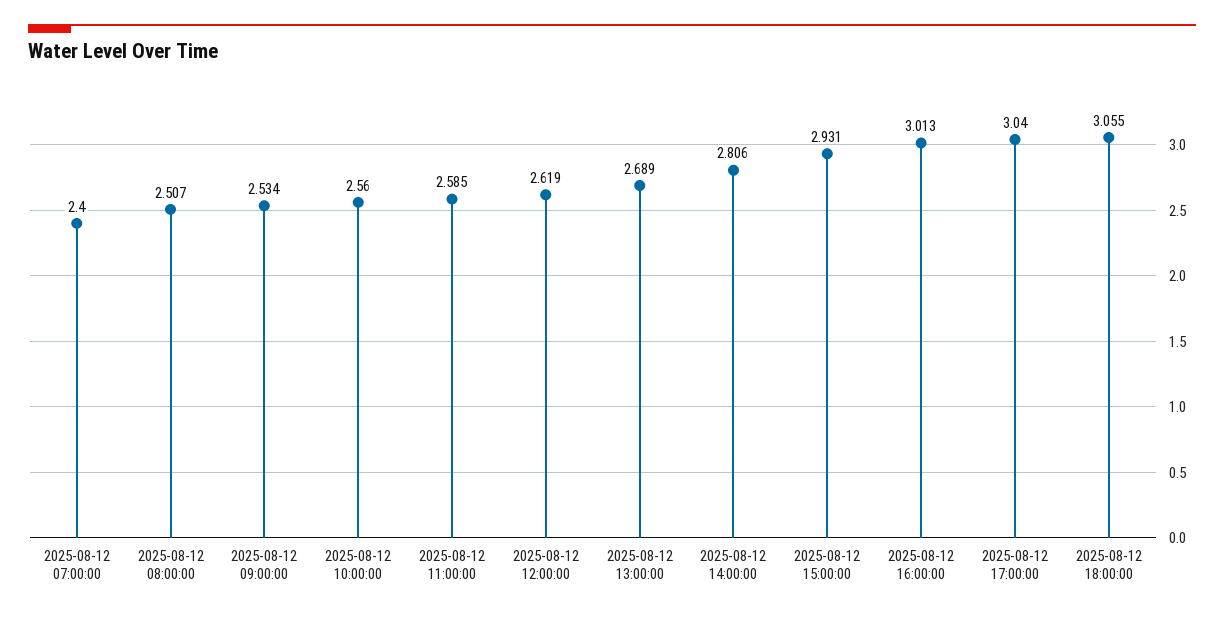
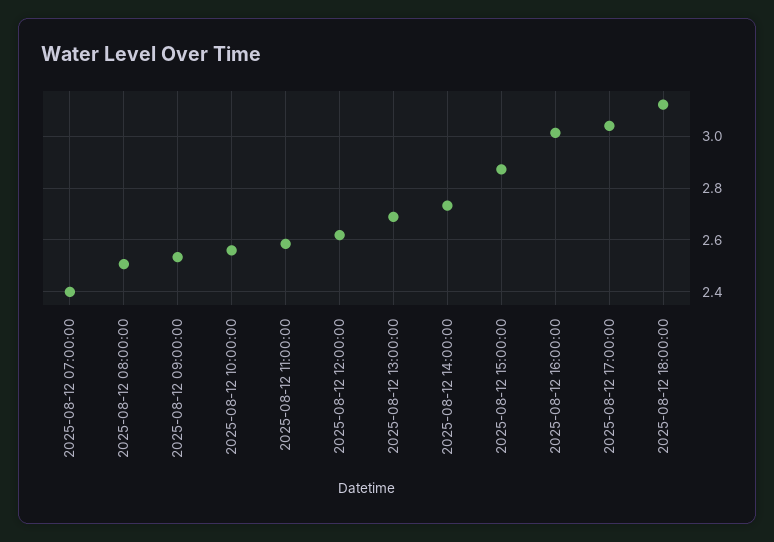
  {
    "2025-08-12 07:00:00": 2.4,
    "2025-08-12 08:00:00": 2.507,
    "2025-08-12 09:00:00": 2.534,
    "2025-08-12 10:00:00": 2.56,
    "2025-08-12 11:00:00": 2.585,
    "2025-08-12 12:00:00": 2.619,
    "2025-08-12 13:00:00": 2.689,
-   "2025-08-12 14:00:00": 2.806,
+   "2025-08-12 14:00:00": 2.725,
-   "2025-08-12 15:00:00": 2.931,
+   "2025-08-12 15:00:00": 2.875,
    "2025-08-12 16:00:00": 3.013,
    "2025-08-12 17:00:00": 3.04,
-   "2025-08-12 18:00:00": 3.055
+   "2025-08-12 18:00:00": 3.125
  }

